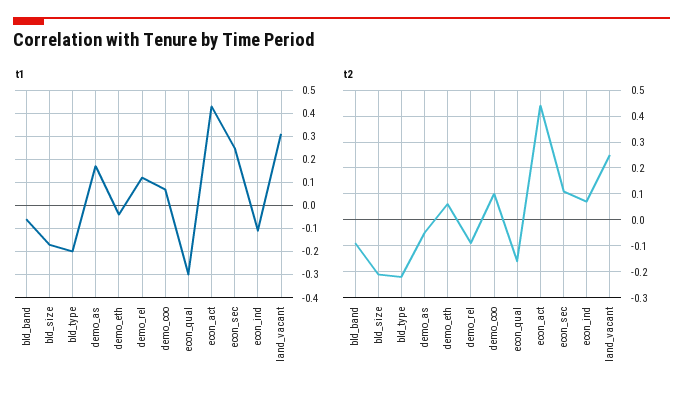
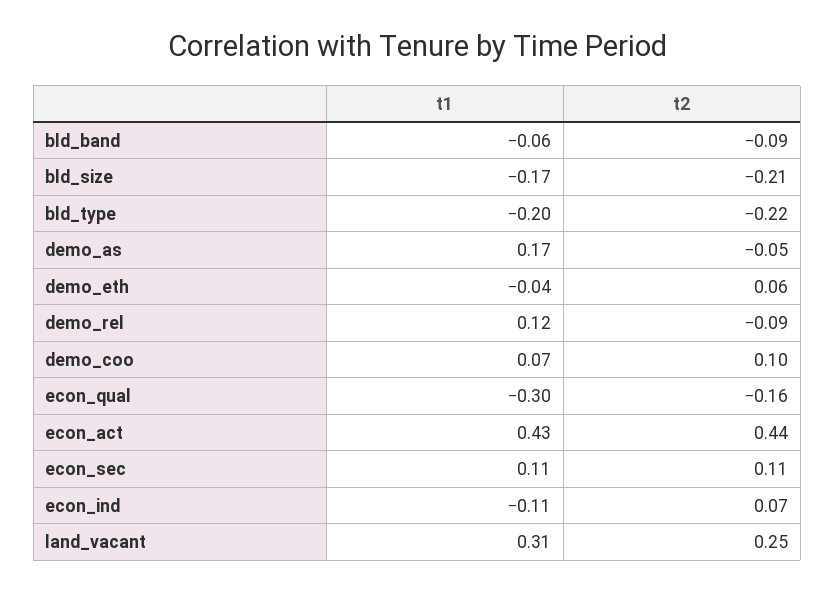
  {
    "t1": {
      "bld_band": -0.06,
      "bld_size": -0.17,
      "bld_type": -0.2,
      "demo_as": 0.17,
      "demo_eth": -0.04,
      "demo_rel": 0.12,
      "demo_coo": 0.07,
      "econ_qual": -0.3,
      "econ_act": 0.43,
-     "econ_sec": 0.25,
+     "econ_sec": 0.11,
      "econ_ind": -0.11,
      "land_vacant": 0.31
    },
    "t2": {
      "bld_band": -0.09,
      "bld_size": -0.21,
      "bld_type": -0.22,
      "demo_as": -0.05,
      "demo_eth": 0.06,
      "demo_rel": -0.09,
      "demo_coo": 0.1,
      "econ_qual": -0.16,
      "econ_act": 0.44,
      "econ_sec": 0.11,
      "econ_ind": 0.07,
      "land_vacant": 0.25
    }
  }

